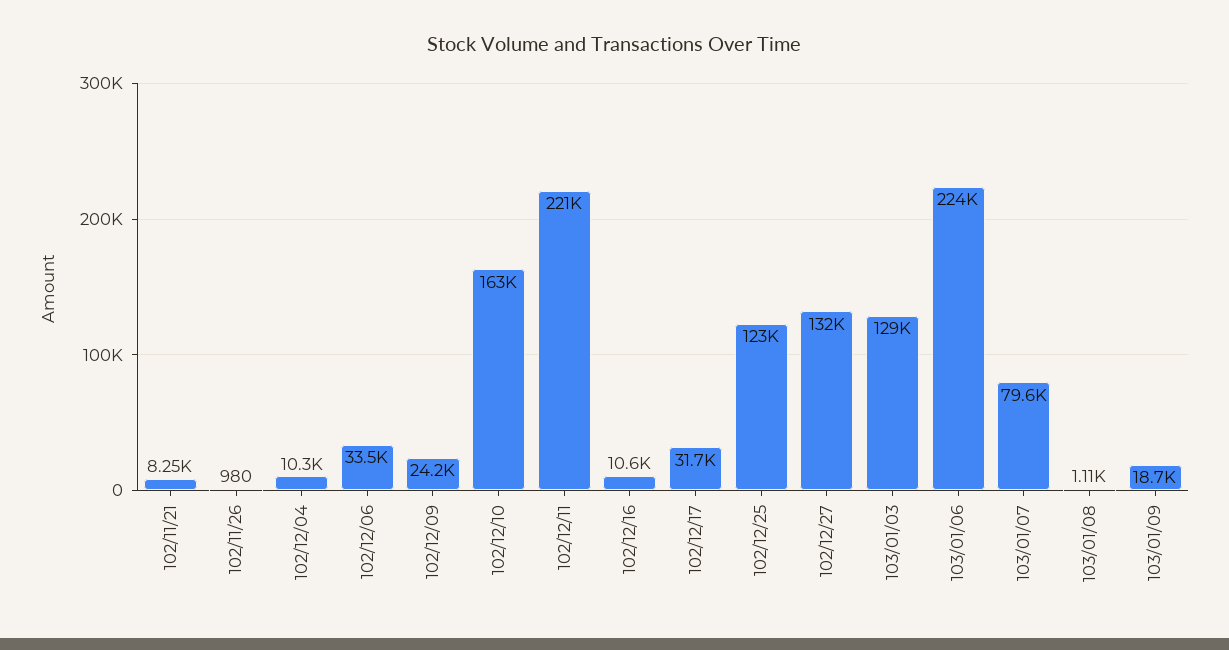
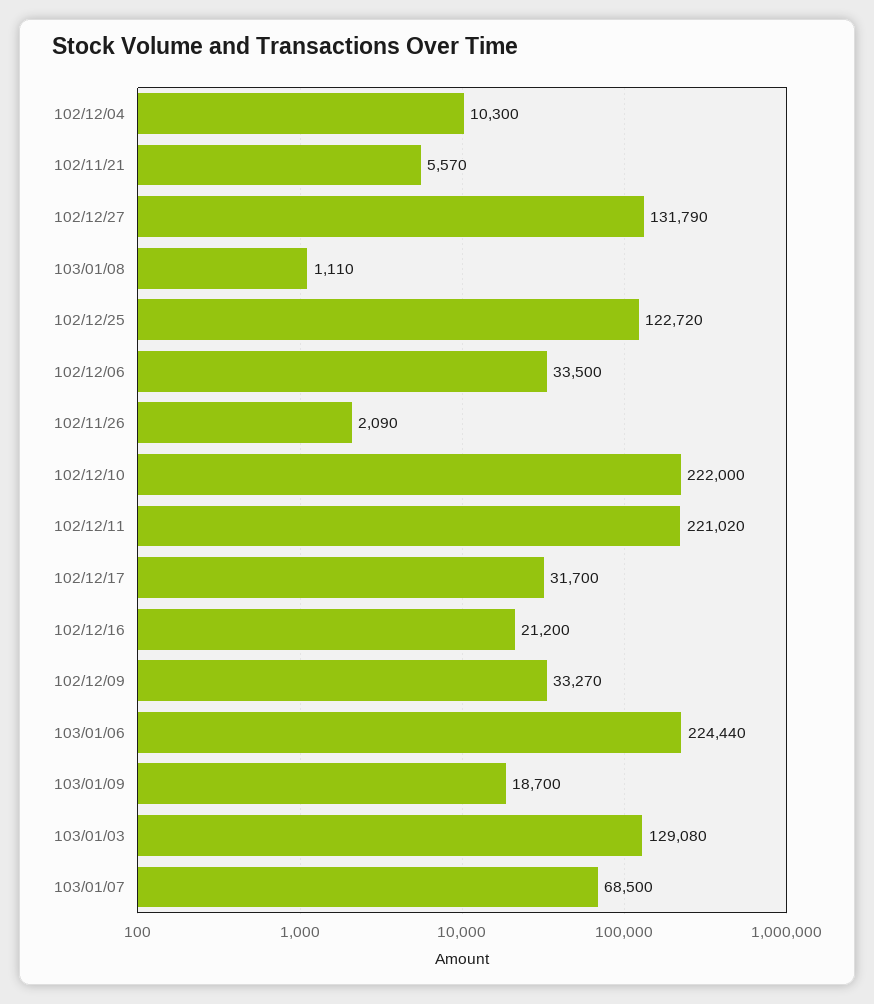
  {
-   "102/11/21": 8250,
+   "102/11/21": 5570,
-   "102/11/26": 980,
+   "102/11/26": 2090,
    "102/12/04": 10300,
    "102/12/06": 33500,
-   "102/12/09": 24200,
+   "102/12/09": 33270,
-   "102/12/10": 163000,
+   "102/12/10": 222000,
    "102/12/11": 221020,
-   "102/12/16": 10600,
+   "102/12/16": 21200,
    "102/12/17": 31700,
    "102/12/25": 122720,
    "102/12/27": 131790,
    "103/01/03": 129080,
    "103/01/06": 224440,
-   "103/01/07": 79600,
+   "103/01/07": 68500,
    "103/01/08": 1110,
    "103/01/09": 18700
  }

